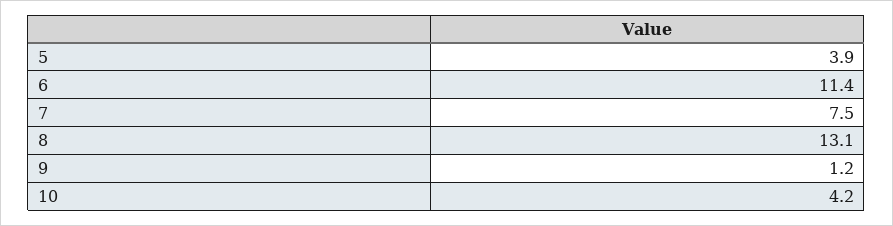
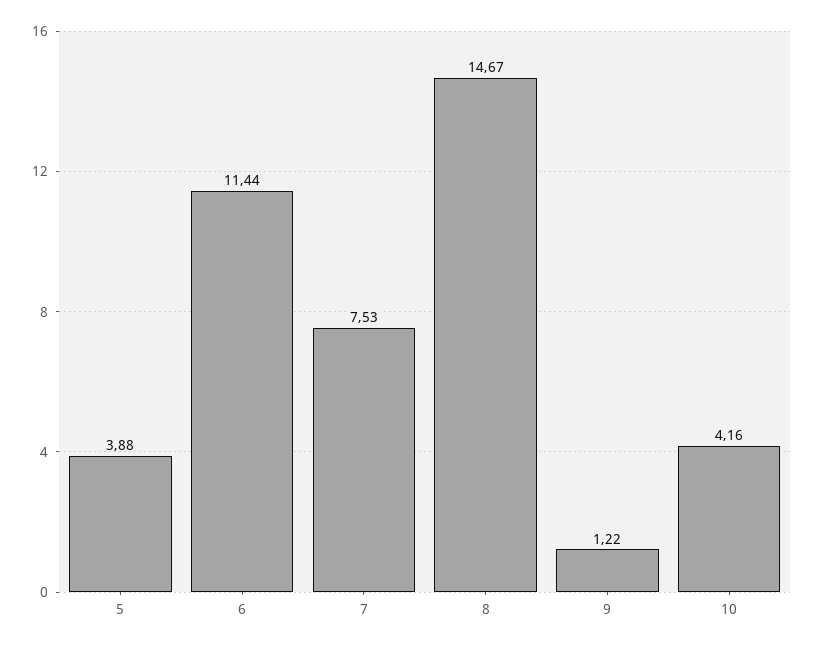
  {
    "5": 3.88,
    "6": 11.44,
    "7": 7.53,
-   "8": 13.1,
+   "8": 14.67,
    "9": 1.22,
    "10": 4.16
  }

